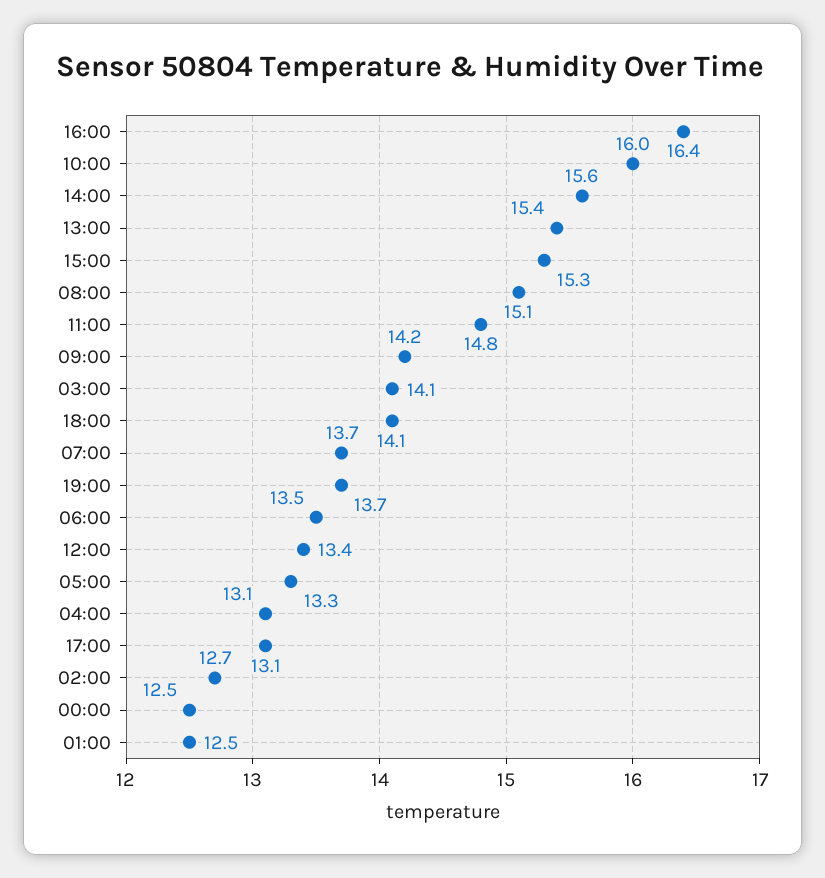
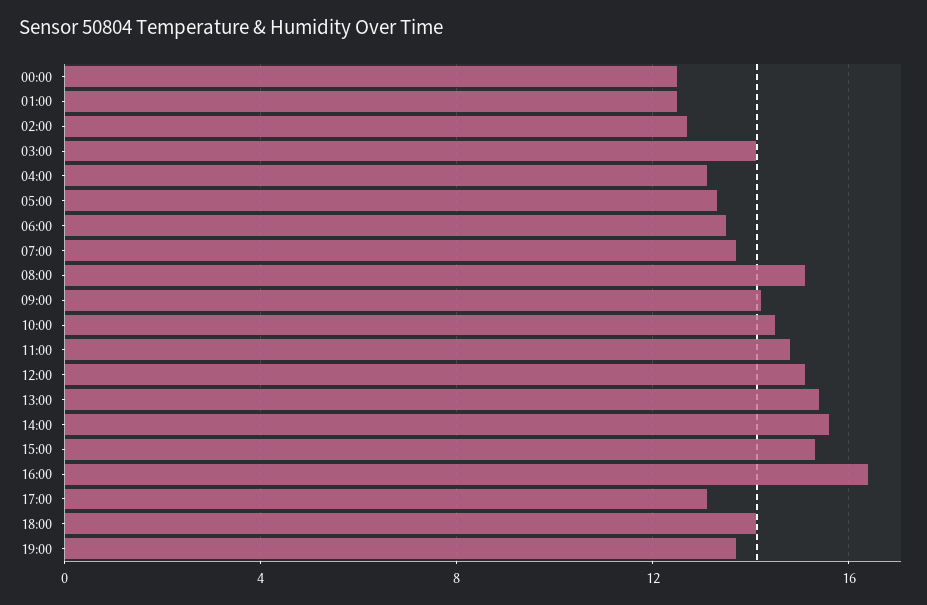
  {
    "16:00": 16.4,
-   "10:00": 16,
+   "10:00": 14.5,
    "14:00": 15.6,
    "13:00": 15.4,
    "15:00": 15.3,
    "08:00": 15.1,
    "11:00": 14.8,
    "09:00": 14.2,
    "03:00": 14.1,
    "18:00": 14.1,
    "07:00": 13.7,
    "19:00": 13.7,
    "06:00": 13.5,
-   "12:00": 13.4,
+   "12:00": 15,
    "05:00": 13.3,
    "04:00": 13.1,
    "17:00": 13.1,
    "02:00": 12.7,
    "00:00": 12.5,
    "01:00": 12.5
  }

